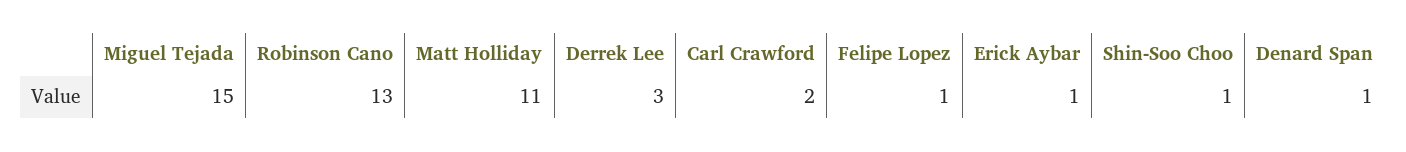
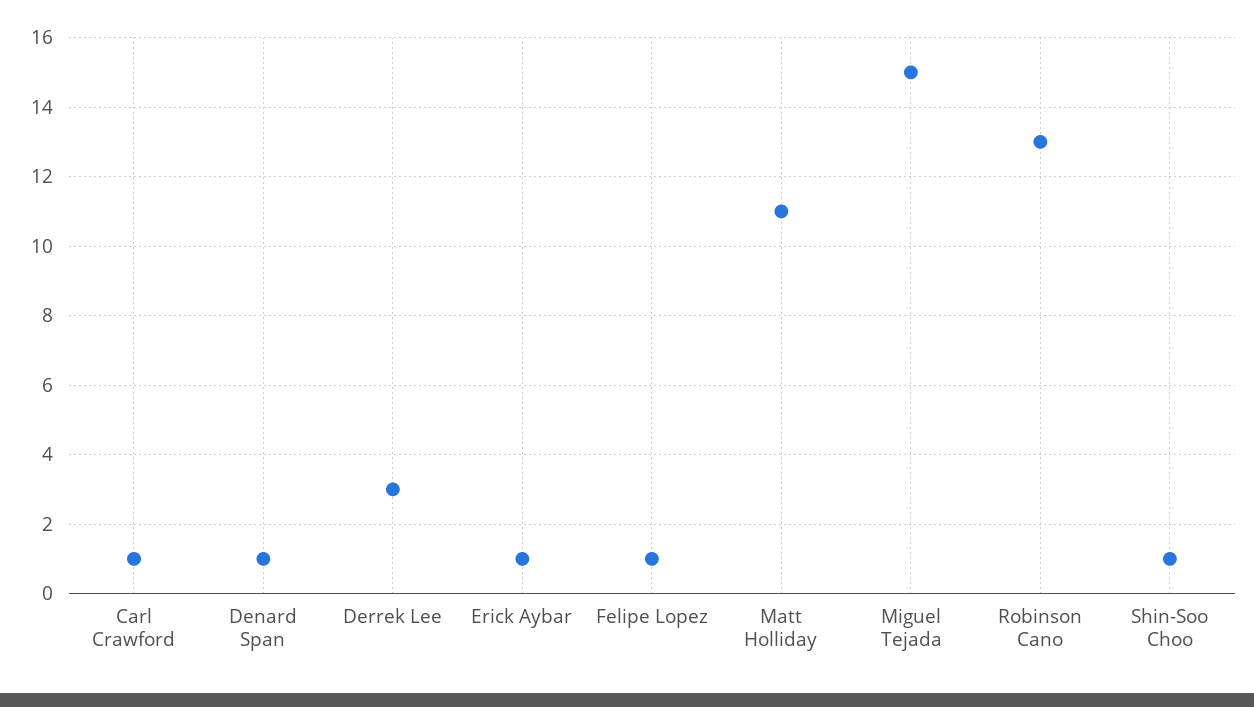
  {
    "Miguel Tejada": 15,
    "Robinson Cano": 13,
    "Matt Holliday": 11,
    "Derrek Lee": 3,
-   "Carl Crawford": 2,
+   "Carl Crawford": 1,
    "Felipe Lopez": 1,
    "Erick Aybar": 1,
    "Shin-Soo Choo": 1,
    "Denard Span": 1
  }

